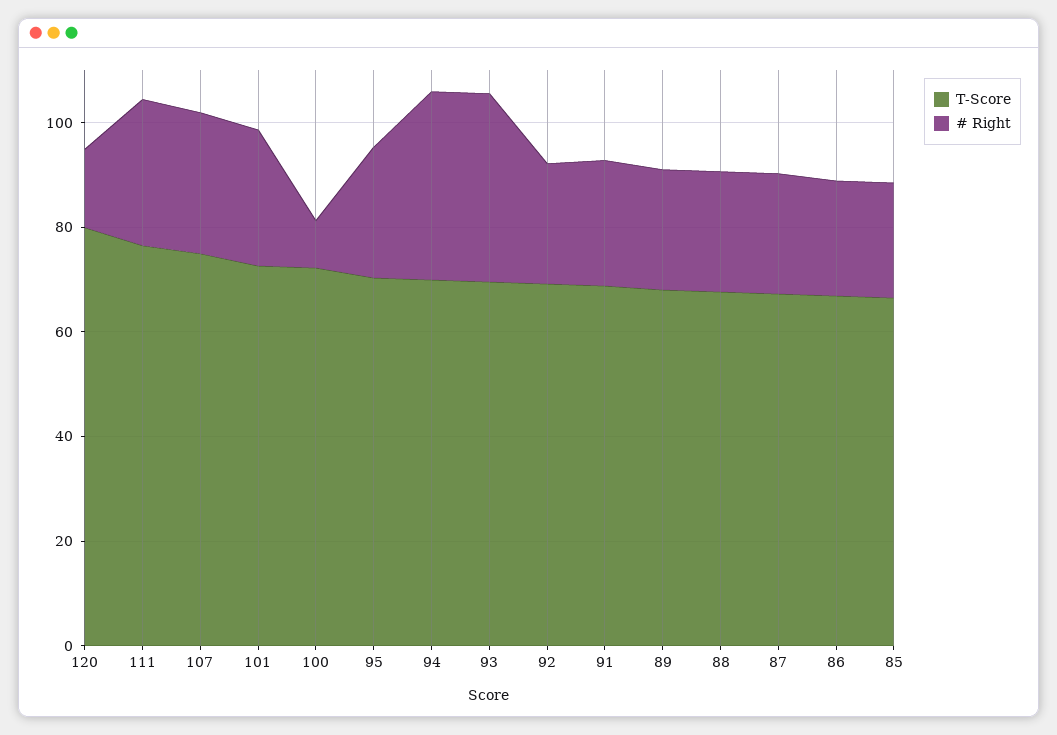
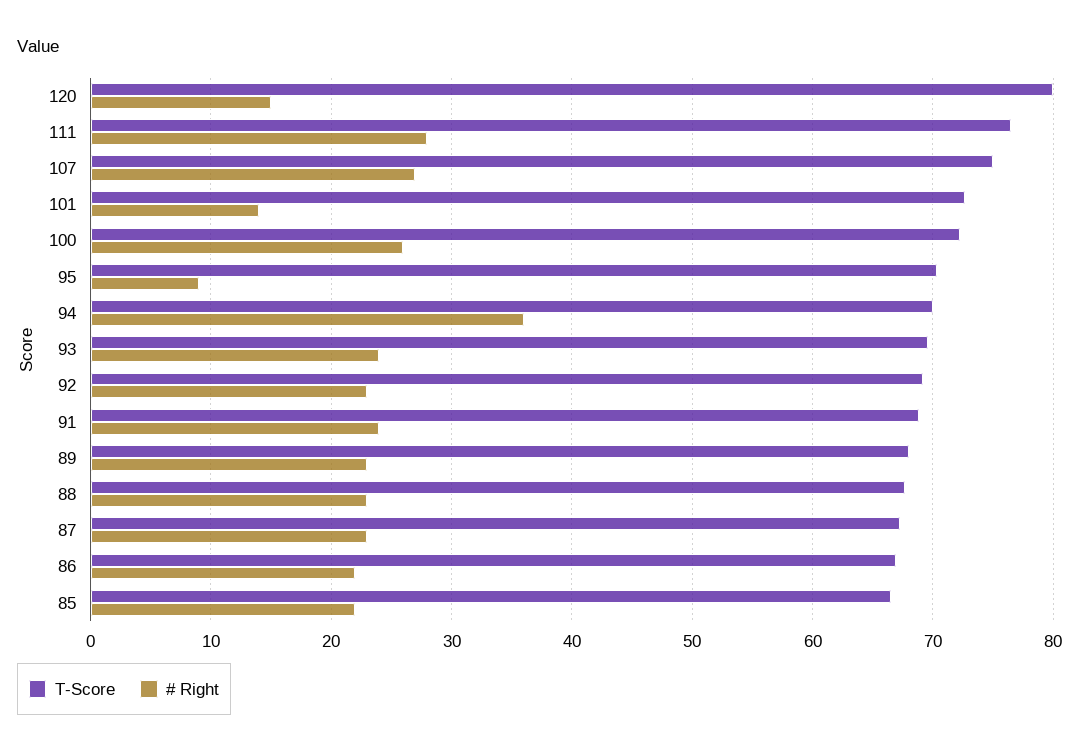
  {
    "T-Score": {
      "120": 80,
      "111": 77,
      "107": 75,
      "101": 73,
      "100": 72,
      "95": 70,
      "94": 70,
      "93": 70,
      "92": 69,
      "91": 69,
      "89": 68,
      "88": 68,
      "87": 67,
      "86": 67,
      "85": 67
    },
    "# Right": {
      "120": 15,
      "111": 28,
      "107": 27,
-     "101": 25,
+     "101": 14,
-     "100": 10,
+     "100": 26,
-     "95": 25,
+     "95": 9,
      "94": 36,
-     "93": 35,
+     "93": 24,
      "92": 23,
      "91": 24,
      "89": 23,
      "88": 23,
      "87": 23,
      "86": 22,
      "85": 22
    }
  }

